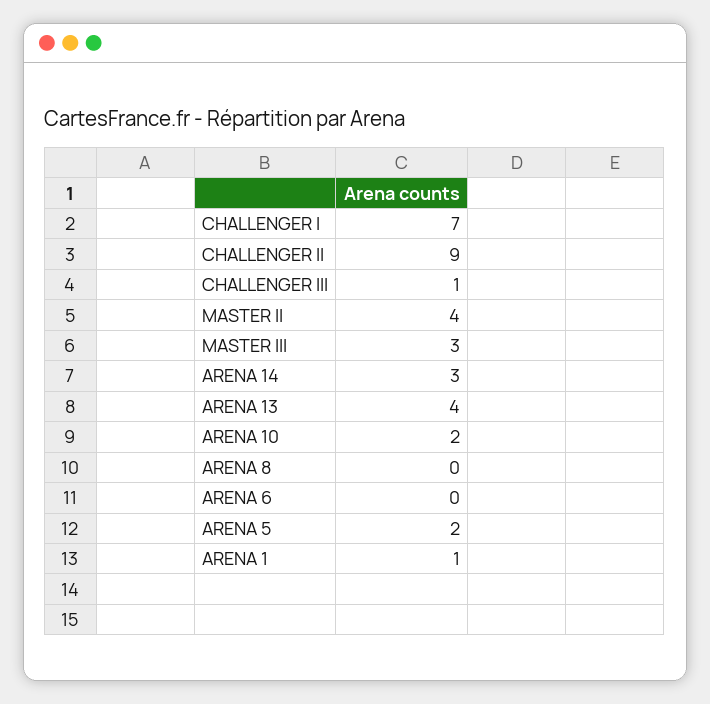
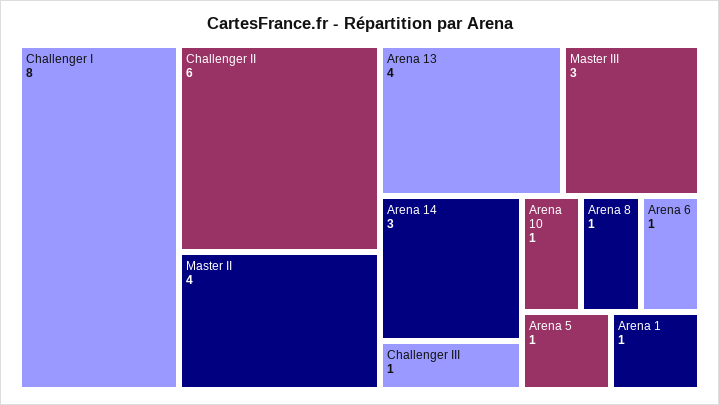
  {
-   "CHALLENGER I": 7,
+   "CHALLENGER I": 8,
-   "CHALLENGER II": 9,
+   "CHALLENGER II": 6,
    "CHALLENGER III": 1,
    "MASTER II": 4,
    "MASTER III": 3,
    "ARENA 14": 3,
    "ARENA 13": 4,
-   "ARENA 10": 2,
+   "ARENA 10": 1,
-   "ARENA 8": 0,
+   "ARENA 8": 1,
-   "ARENA 6": 0,
+   "ARENA 6": 1,
-   "ARENA 5": 2,
+   "ARENA 5": 1,
    "ARENA 1": 1
  }

